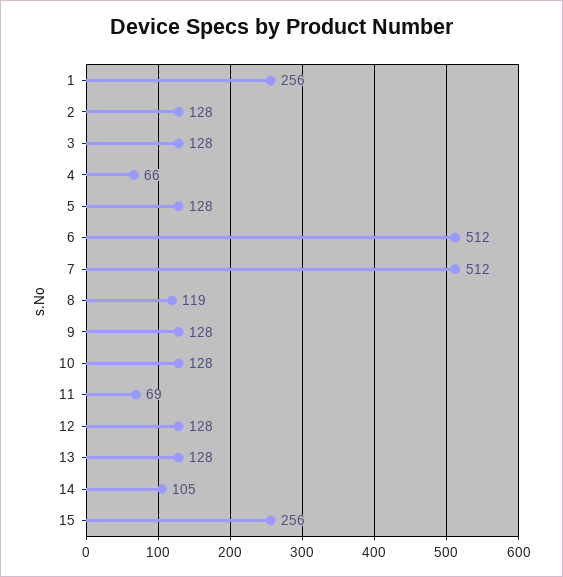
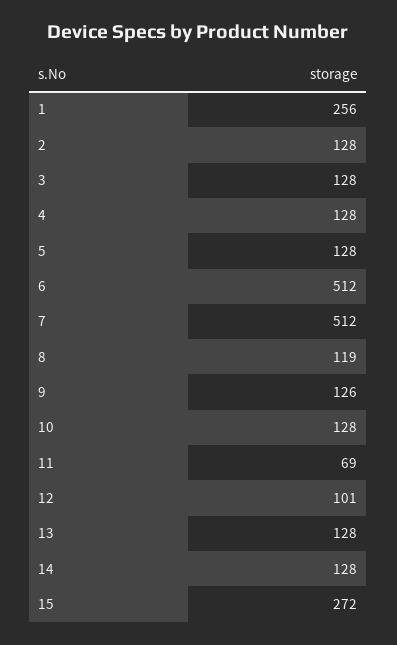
  {
    "1": 256,
    "2": 128,
    "3": 128,
-   "4": 66,
+   "4": 128,
    "5": 128,
    "6": 512,
    "7": 512,
    "8": 119,
-   "9": 128,
+   "9": 126,
    "10": 128,
    "11": 69,
-   "12": 128,
+   "12": 101,
    "13": 128,
-   "14": 105,
+   "14": 128,
-   "15": 256
+   "15": 272
  }

